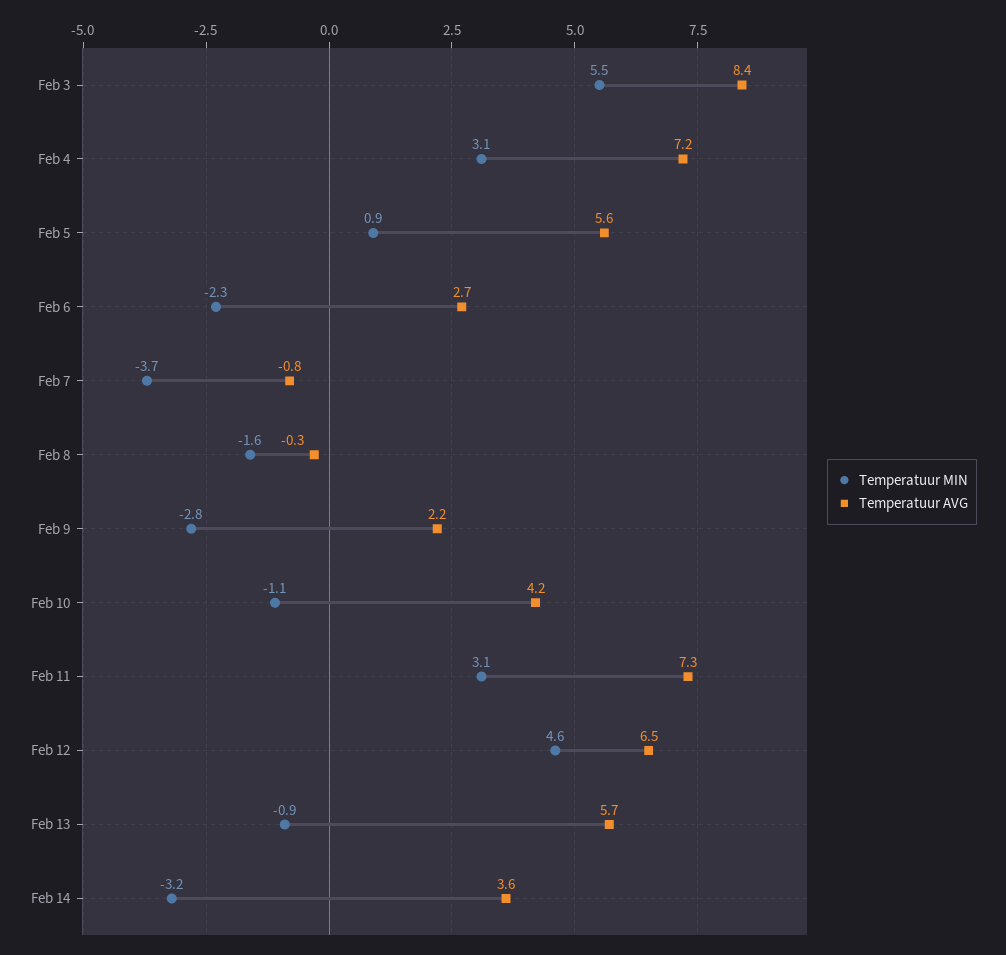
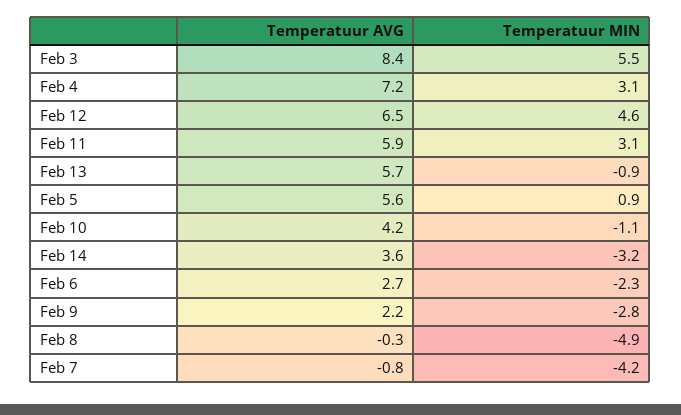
  {
    "Temperatuur MIN": {
      "Feb 3": 5.5,
      "Feb 4": 3.1,
      "Feb 5": 0.9,
      "Feb 6": -2.3,
-     "Feb 7": -3.7,
+     "Feb 7": -4.2,
-     "Feb 8": -1.6,
+     "Feb 8": -4.9,
      "Feb 9": -2.8,
      "Feb 10": -1.1,
      "Feb 11": 3.1,
      "Feb 12": 4.6,
      "Feb 13": -0.9,
      "Feb 14": -3.2
    },
    "Temperatuur AVG": {
      "Feb 3": 8.4,
      "Feb 4": 7.2,
      "Feb 5": 5.6,
      "Feb 6": 2.7,
      "Feb 7": -0.8,
      "Feb 8": -0.3,
      "Feb 9": 2.2,
      "Feb 10": 4.2,
-     "Feb 11": 7.3,
+     "Feb 11": 5.9,
      "Feb 12": 6.5,
      "Feb 13": 5.7,
      "Feb 14": 3.6
    }
  }

